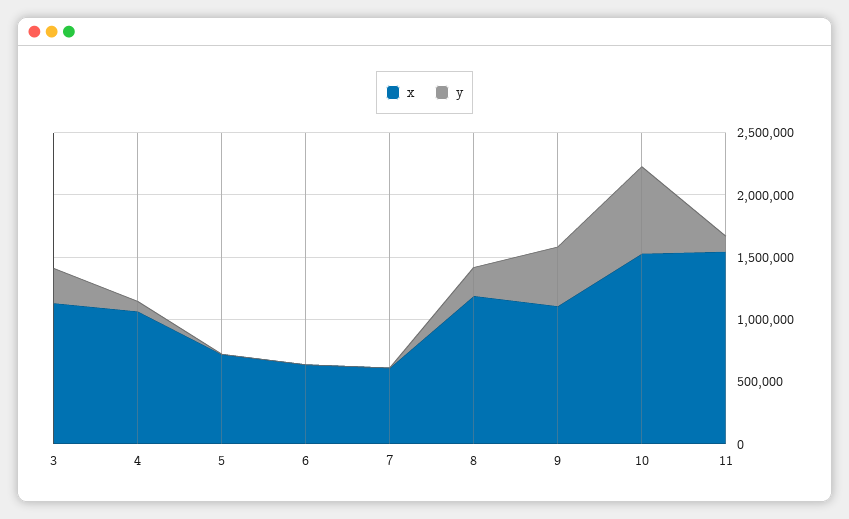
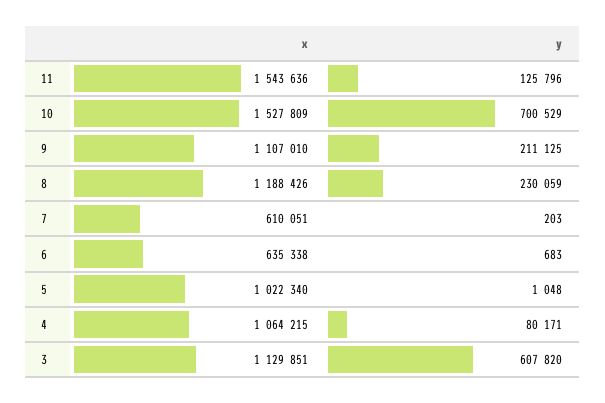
  {
    "x": {
      "3": 1129851,
      "4": 1064215,
-     "5": 700000,
+     "5": 1022340,
      "6": 635338,
      "7": 610051,
      "8": 1188426,
      "9": 1107010,
      "10": 1527809,
      "11": 1543636
    },
    "y": {
-     "3": 300000,
+     "3": 607820,
      "4": 80171,
      "5": 1048,
      "6": 683,
      "7": 203,
      "8": 230059,
-     "9": 500000,
+     "9": 211125,
      "10": 700529,
      "11": 125796
    }
  }

